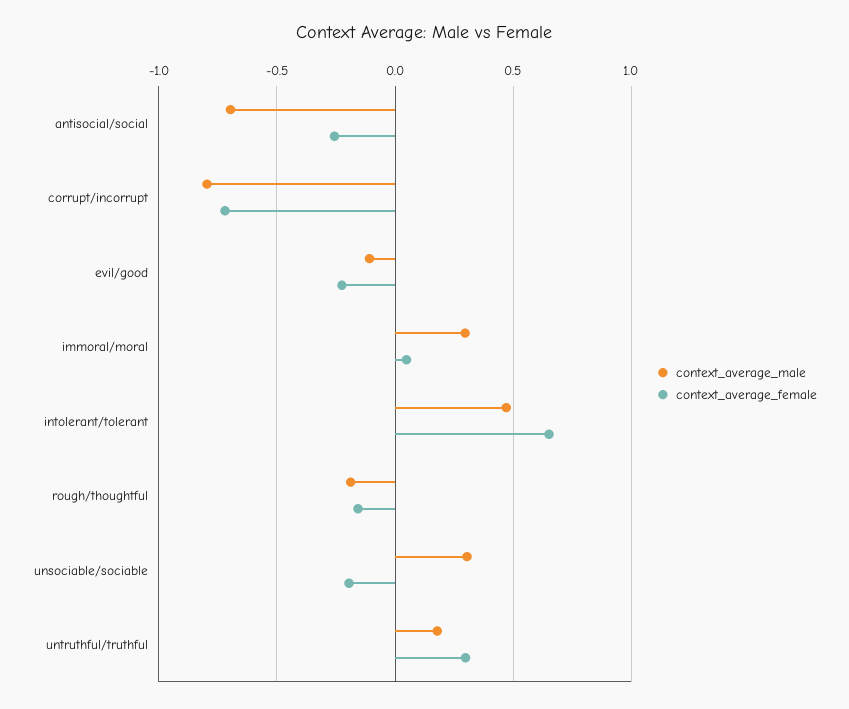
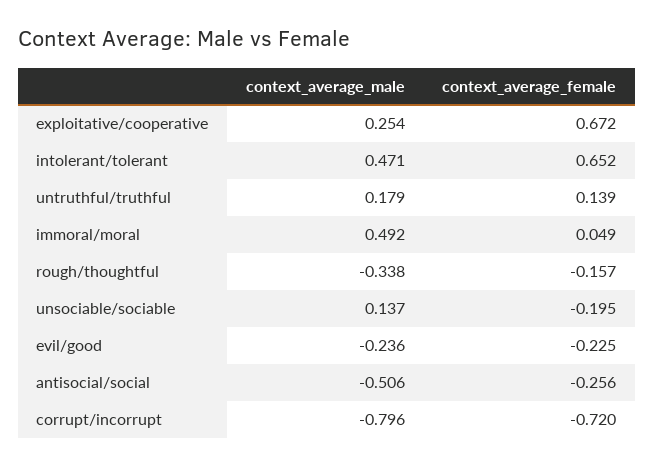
  {
    "context_average_male": {
-     "antisocial/social": -0.7,
+     "antisocial/social": -0.506,
      "corrupt/incorrupt": -0.796,
-     "evil/good": -0.1,
+     "evil/good": -0.236,
-     "immoral/moral": 0.3,
+     "immoral/moral": 0.492,
      "intolerant/tolerant": 0.471,
-     "rough/thoughtful": -0.2,
+     "rough/thoughtful": -0.338,
-     "unsociable/sociable": 0.3,
+     "unsociable/sociable": 0.137,
-     "untruthful/truthful": 0.179
+     "untruthful/truthful": 0.179,
+     "exploitative/cooperative": 0.254
    },
    "context_average_female": {
      "antisocial/social": -0.256,
      "corrupt/incorrupt": -0.72,
      "evil/good": -0.225,
      "immoral/moral": 0.049,
      "intolerant/tolerant": 0.652,
      "rough/thoughtful": -0.157,
      "unsociable/sociable": -0.195,
-     "untruthful/truthful": 0.3
+     "untruthful/truthful": 0.139,
+     "exploitative/cooperative": 0.672
    }
  }

